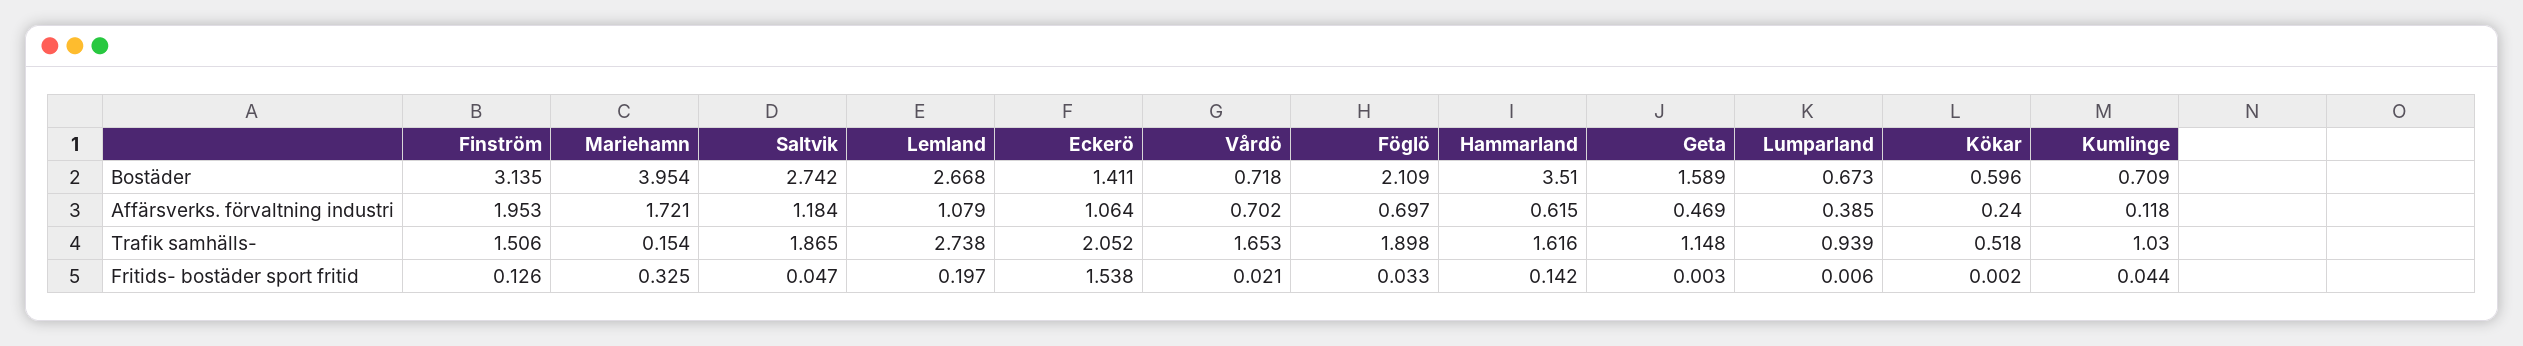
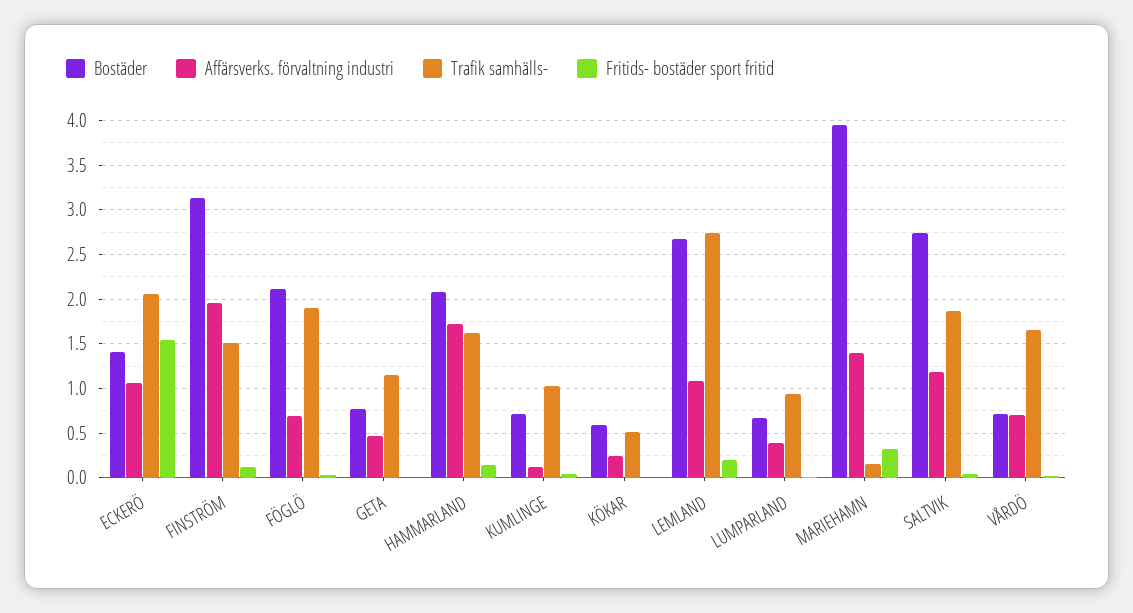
  {
    "Bostäder": {
      "Finström": 3.135,
      "Mariehamn": 3.954,
      "Saltvik": 2.742,
      "Lemland": 2.668,
      "Eckerö": 1.411,
      "Vårdö": 0.718,
      "Föglö": 2.109,
-     "Hammarland": 3.51,
+     "Hammarland": 2.1,
-     "Geta": 1.589,
+     "Geta": 0.8,
      "Lumparland": 0.673,
      "Kökar": 0.596,
      "Kumlinge": 0.709
    },
    "Affärsverks. förvaltning industri": {
      "Finström": 1.953,
-     "Mariehamn": 1.721,
+     "Mariehamn": 1.4,
      "Saltvik": 1.184,
      "Lemland": 1.079,
      "Eckerö": 1.064,
      "Vårdö": 0.702,
      "Föglö": 0.697,
-     "Hammarland": 0.615,
+     "Hammarland": 1.7,
      "Geta": 0.469,
      "Lumparland": 0.385,
      "Kökar": 0.24,
      "Kumlinge": 0.118
    },
    "Trafik samhälls-": {
      "Finström": 1.506,
      "Mariehamn": 0.154,
      "Saltvik": 1.865,
      "Lemland": 2.738,
      "Eckerö": 2.052,
      "Vårdö": 1.653,
      "Föglö": 1.898,
      "Hammarland": 1.616,
      "Geta": 1.148,
      "Lumparland": 0.939,
      "Kökar": 0.518,
      "Kumlinge": 1.03
    },
    "Fritids- bostäder sport fritid": {
      "Finström": 0.126,
      "Mariehamn": 0.325,
      "Saltvik": 0.047,
      "Lemland": 0.197,
      "Eckerö": 1.538,
      "Vårdö": 0.021,
      "Föglö": 0.033,
      "Hammarland": 0.142,
      "Geta": 0.003,
      "Lumparland": 0.006,
      "Kökar": 0.002,
      "Kumlinge": 0.044
    }
  }

